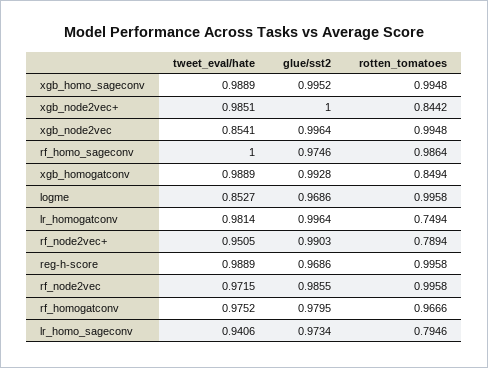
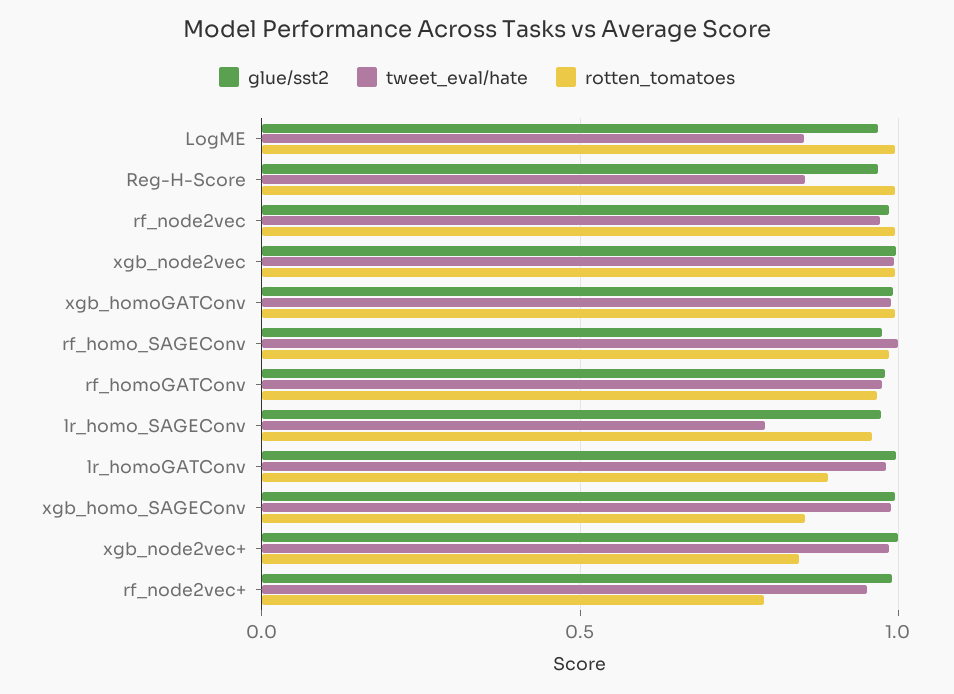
  {
    "tweet_eval/hate": {
      "xgb_homo_sageconv": 0.9889,
      "xgb_node2vec+": 0.9851,
-     "xgb_node2vec": 0.8541,
+     "xgb_node2vec": 1,
      "rf_homo_sageconv": 1,
      "xgb_homogatconv": 0.9889,
      "logme": 0.8527,
      "lr_homogatconv": 0.9814,
      "rf_node2vec+": 0.9505,
-     "reg-h-score": 0.9889,
+     "reg-h-score": 0.85,
      "rf_node2vec": 0.9715,
      "rf_homogatconv": 0.9752,
-     "lr_homo_sageconv": 0.9406
+     "lr_homo_sageconv": 0.8
    },
    "glue/sst2": {
      "xgb_homo_sageconv": 0.9952,
      "xgb_node2vec+": 1,
      "xgb_node2vec": 0.9964,
      "rf_homo_sageconv": 0.9746,
      "xgb_homogatconv": 0.9928,
      "logme": 0.9686,
      "lr_homogatconv": 0.9964,
      "rf_node2vec+": 0.9903,
      "reg-h-score": 0.9686,
      "rf_node2vec": 0.9855,
      "rf_homogatconv": 0.9795,
      "lr_homo_sageconv": 0.9734
    },
    "rotten_tomatoes": {
-     "xgb_homo_sageconv": 0.9948,
+     "xgb_homo_sageconv": 0.85,
      "xgb_node2vec+": 0.8442,
      "xgb_node2vec": 0.9948,
      "rf_homo_sageconv": 0.9864,
-     "xgb_homogatconv": 0.8494,
+     "xgb_homogatconv": 1,
      "logme": 0.9958,
-     "lr_homogatconv": 0.7494,
+     "lr_homogatconv": 0.9,
      "rf_node2vec+": 0.7894,
      "reg-h-score": 0.9958,
      "rf_node2vec": 0.9958,
      "rf_homogatconv": 0.9666,
-     "lr_homo_sageconv": 0.7946
+     "lr_homo_sageconv": 0.95
    }
  }

